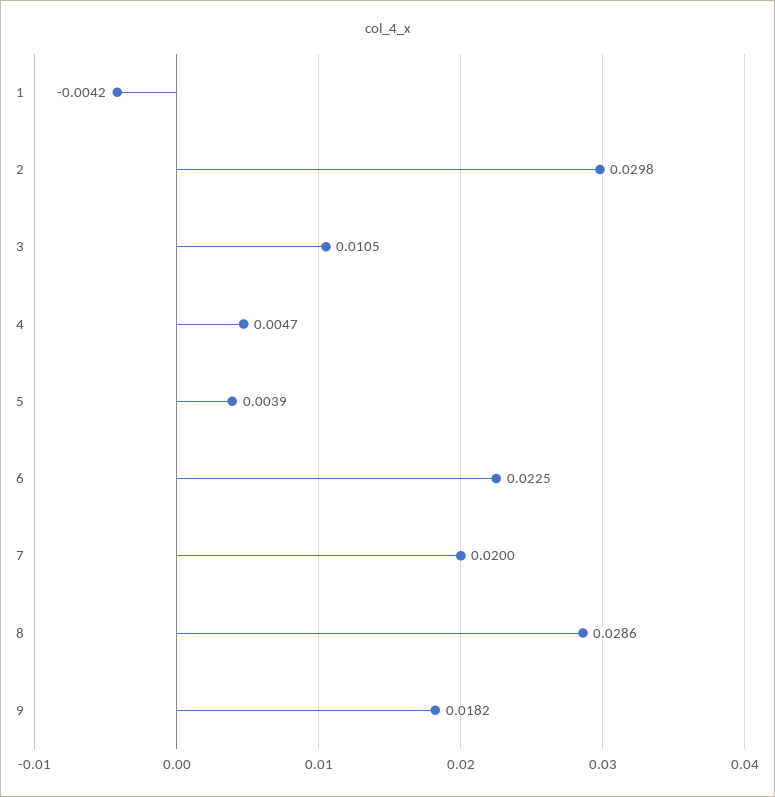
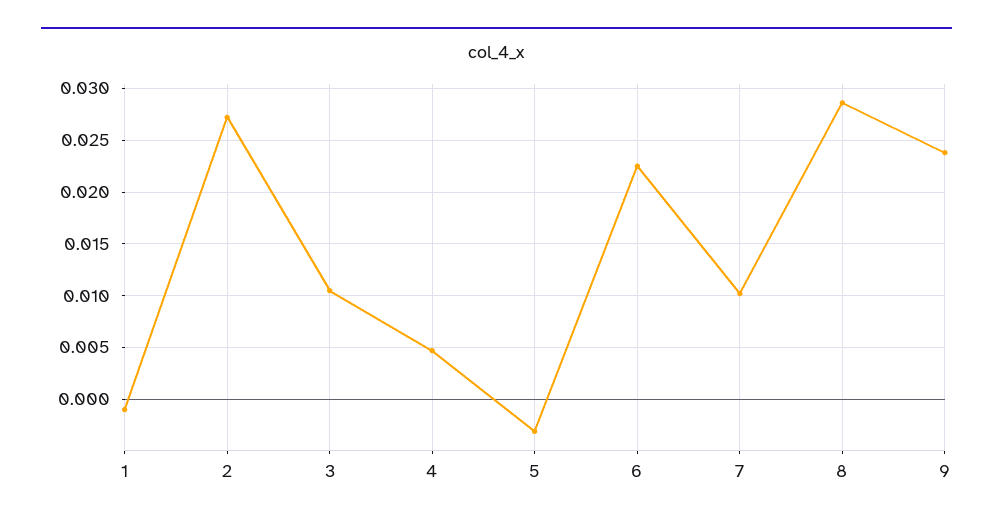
  {
-   "1": -0.0042,
+   "1": -0.001,
-   "2": 0.0298,
+   "2": 0.027,
    "3": 0.0105,
    "4": 0.0047,
-   "5": 0.0039,
+   "5": -0.003,
    "6": 0.0225,
-   "7": 0.02,
+   "7": 0.01,
    "8": 0.0286,
-   "9": 0.0182
+   "9": 0.024
  }

